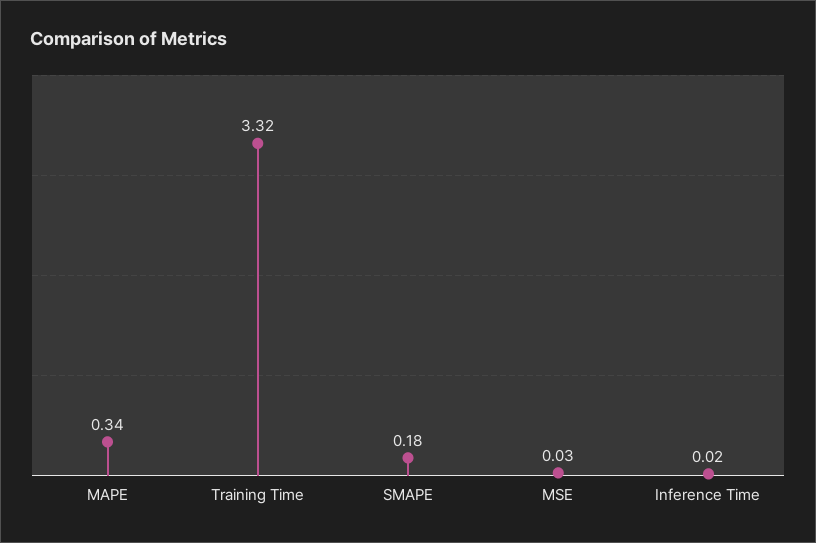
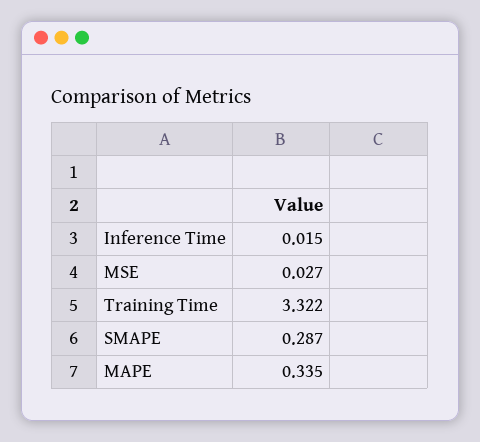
  {
    "MAPE": 0.335,
    "Training Time": 3.322,
-   "SMAPE": 0.18,
+   "SMAPE": 0.287,
    "MSE": 0.027,
    "Inference Time": 0.015
  }

